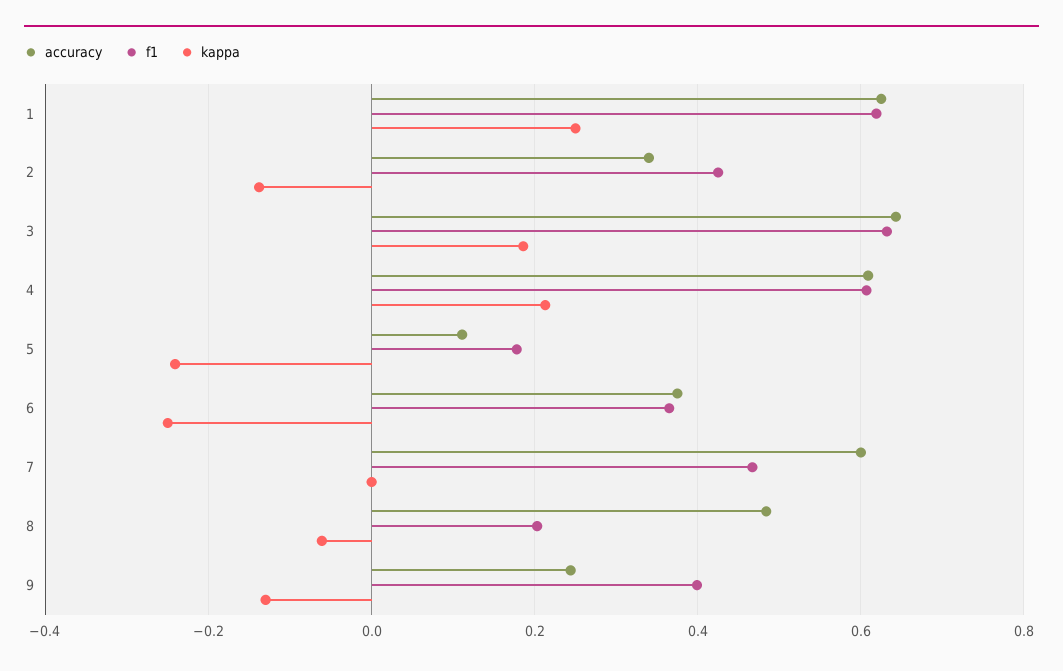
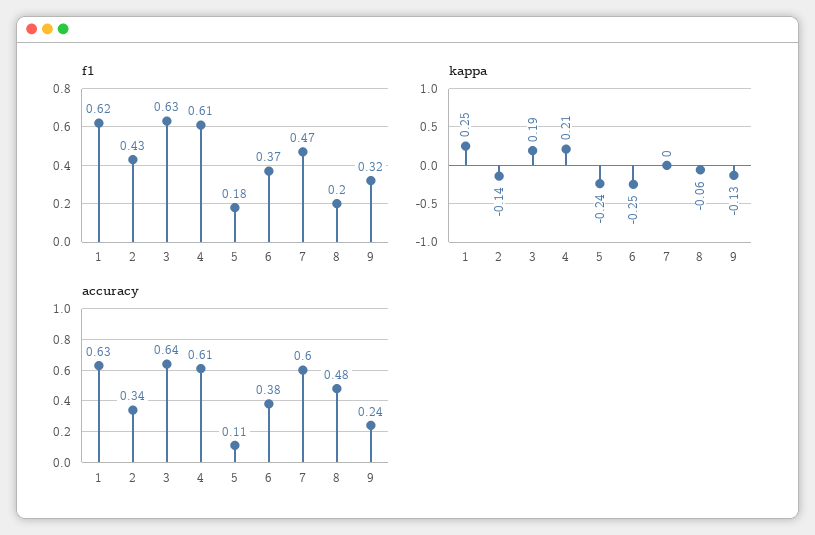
  {
    "accuracy": {
      "1": 0.63,
      "2": 0.34,
      "3": 0.64,
      "4": 0.61,
      "5": 0.11,
      "6": 0.38,
      "7": 0.6,
      "8": 0.48,
      "9": 0.24
    },
    "f1": {
      "1": 0.62,
      "2": 0.43,
      "3": 0.63,
      "4": 0.61,
      "5": 0.18,
      "6": 0.37,
      "7": 0.47,
      "8": 0.2,
-     "9": 0.4
+     "9": 0.32
    },
    "kappa": {
      "1": 0.25,
      "2": -0.14,
      "3": 0.19,
      "4": 0.21,
      "5": -0.24,
      "6": -0.25,
      "7": 0,
      "8": -0.06,
      "9": -0.13
    }
  }

